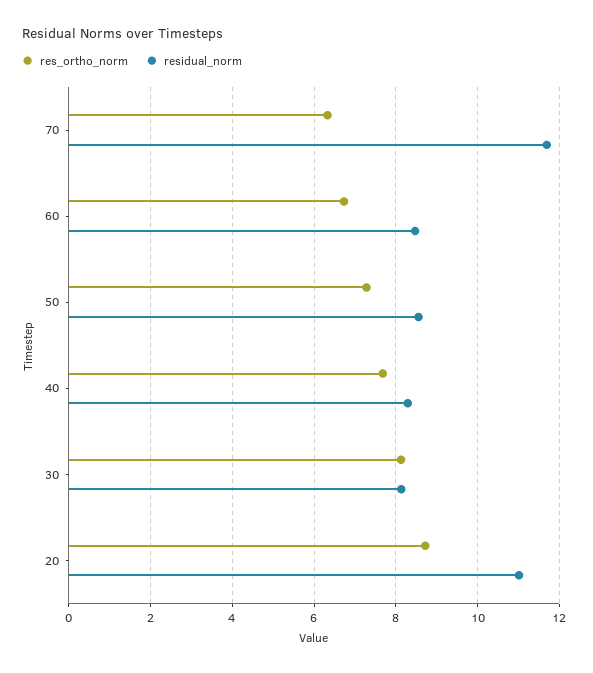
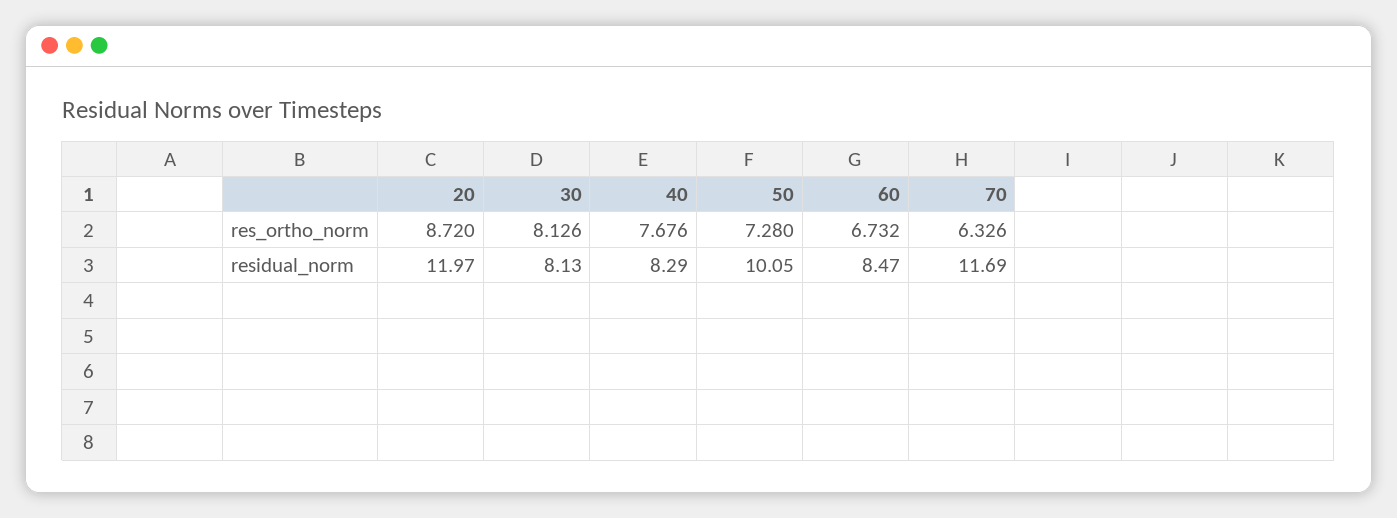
  {
    "res_ortho_norm": {
      "70": 6.326,
      "60": 6.732,
      "50": 7.28,
      "40": 7.676,
      "30": 8.126,
      "20": 8.72
    },
    "residual_norm": {
      "70": 11.69,
      "60": 8.47,
-     "50": 8.6,
+     "50": 10.05,
      "40": 8.29,
      "30": 8.13,
-     "20": 11
+     "20": 11.97
    }
  }

